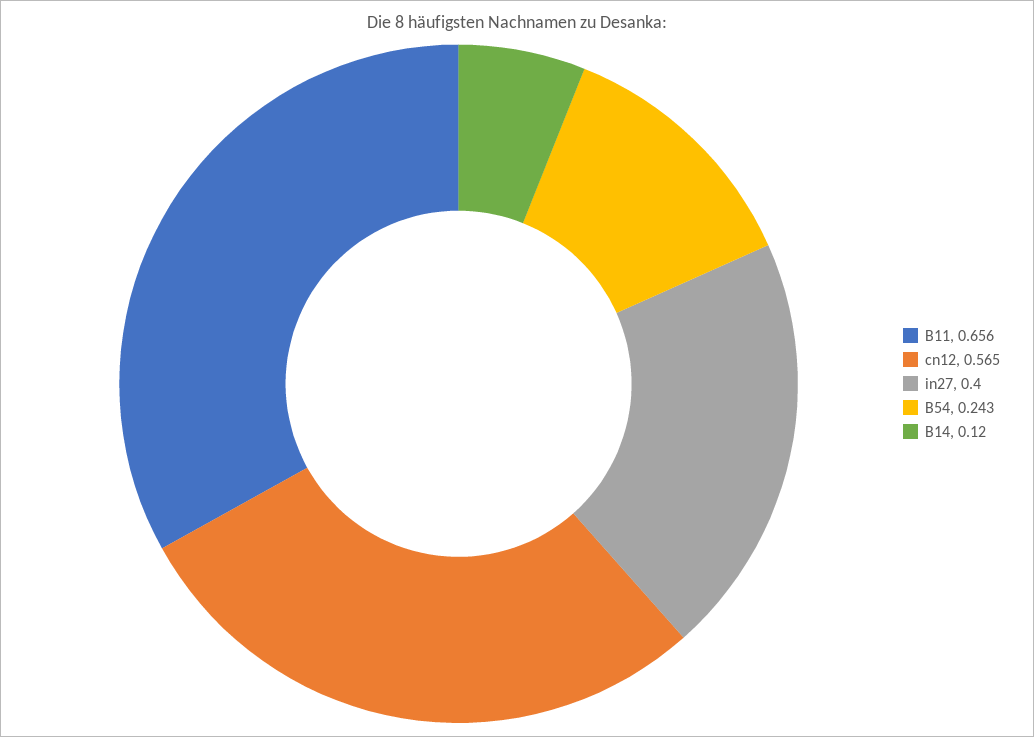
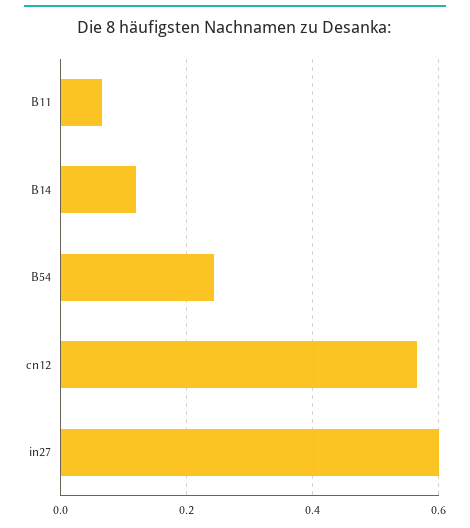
  {
-   "B11": 0.656,
+   "B11": 0.06,
    "cn12": 0.565,
-   "in27": 0.4,
+   "in27": 0.6,
    "B54": 0.243,
    "B14": 0.12
  }

